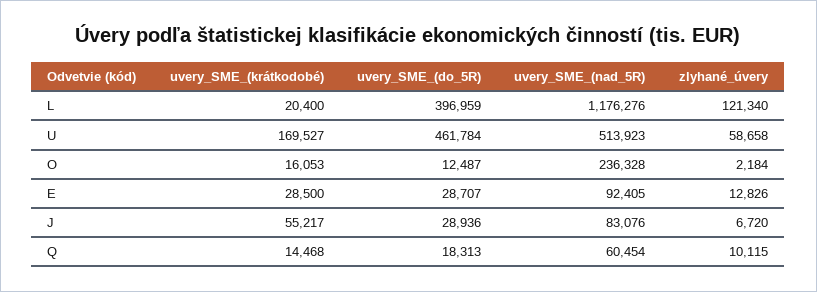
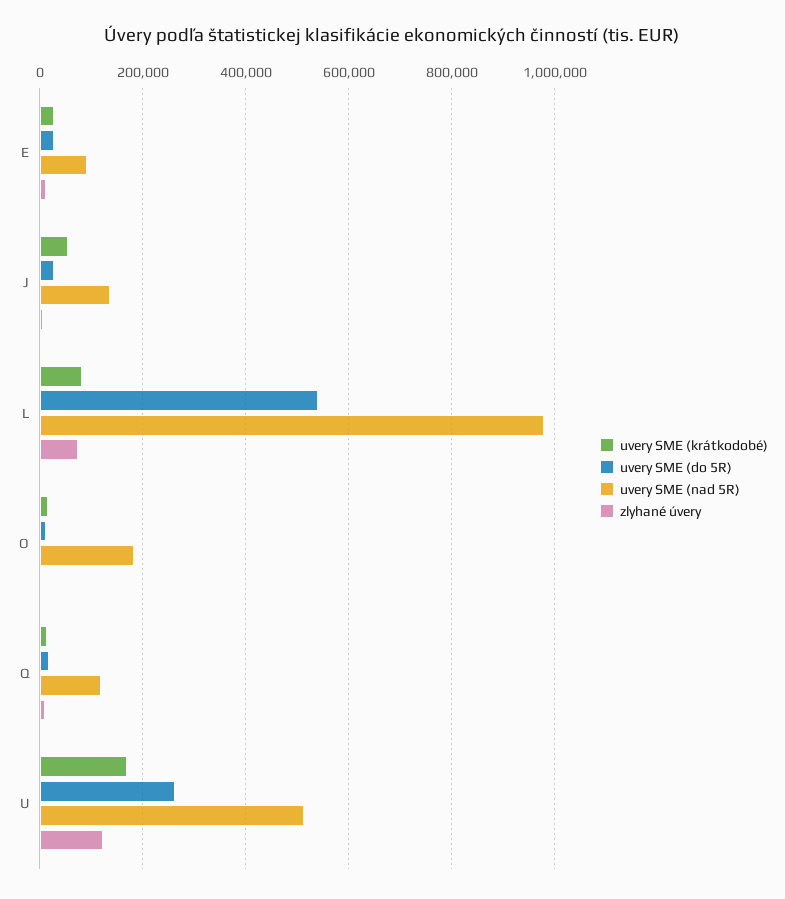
  {
    "uvery_SME_(krátkodobé)": {
-     "L": 20400,
+     "L": 80000,
      "U": 169527,
      "O": 16053,
      "E": 28500,
      "J": 55217,
      "Q": 14468
    },
    "uvery_SME_(do_5R)": {
-     "L": 396959,
+     "L": 540000,
-     "U": 461784,
+     "U": 260000,
      "O": 12487,
      "E": 28707,
      "J": 28936,
      "Q": 18313
    },
    "uvery_SME_(nad_5R)": {
-     "L": 1176276,
+     "L": 980000,
      "U": 513923,
-     "O": 236328,
+     "O": 180000,
      "E": 92405,
-     "J": 83076,
+     "J": 140000,
-     "Q": 60454
+     "Q": 120000
    },
    "zlyhané_úvery": {
-     "L": 121340,
+     "L": 80000,
-     "U": 58658,
+     "U": 120000,
      "O": 2184,
      "E": 12826,
      "J": 6720,
      "Q": 10115
    }
  }

